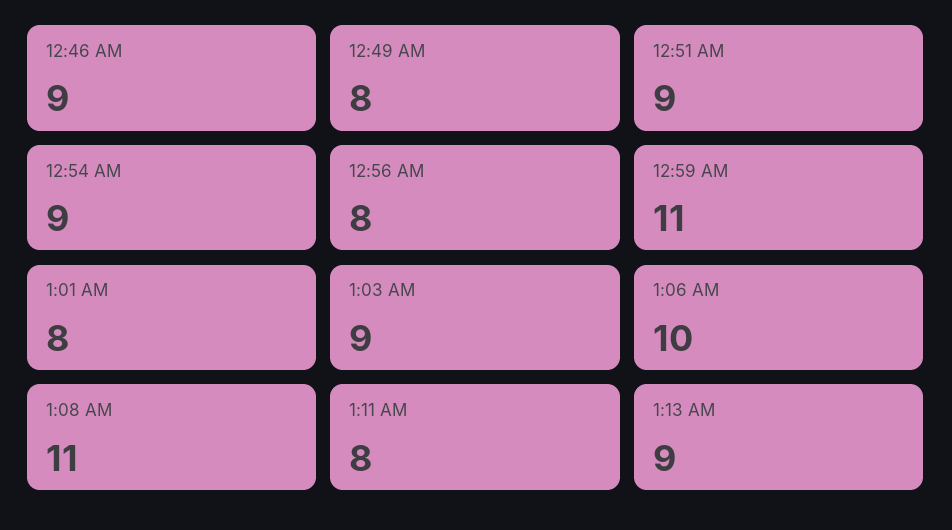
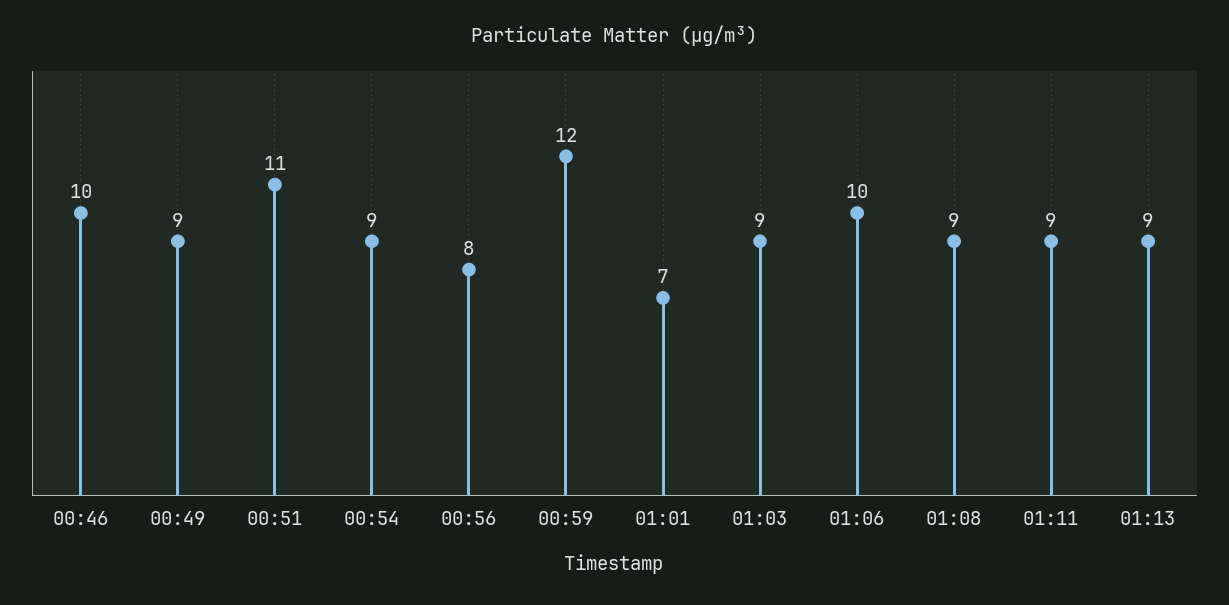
  {
-   "12:46 AM": 9,
+   "12:46 AM": 10,
-   "12:49 AM": 8,
+   "12:49 AM": 9,
-   "12:51 AM": 9,
+   "12:51 AM": 11,
    "12:54 AM": 9,
    "12:56 AM": 8,
-   "12:59 AM": 11,
+   "12:59 AM": 12,
-   "1:01 AM": 8,
+   "1:01 AM": 7,
    "1:03 AM": 9,
    "1:06 AM": 10,
-   "1:08 AM": 11,
+   "1:08 AM": 9,
-   "1:11 AM": 8,
+   "1:11 AM": 9,
    "1:13 AM": 9
  }

